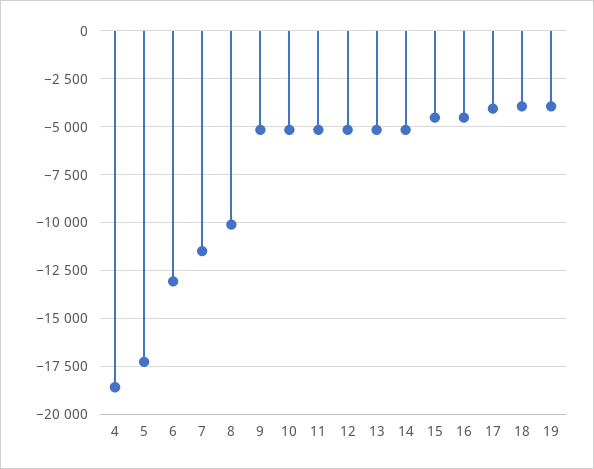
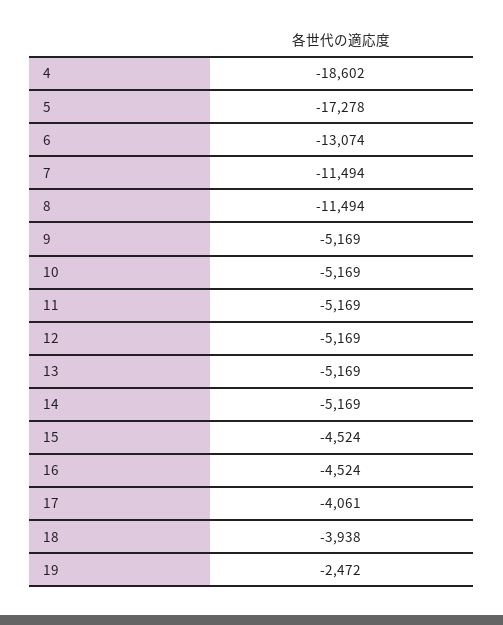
  {
    "4": -18602,
    "5": -17278,
    "6": -13074,
    "7": -11494,
-   "8": -10000,
+   "8": -11494,
    "9": -5169,
    "10": -5169,
    "11": -5169,
    "12": -5169,
    "13": -5169,
    "14": -5169,
    "15": -4524,
    "16": -4524,
    "17": -4061,
    "18": -3938,
-   "19": -4000
+   "19": -2472
  }

